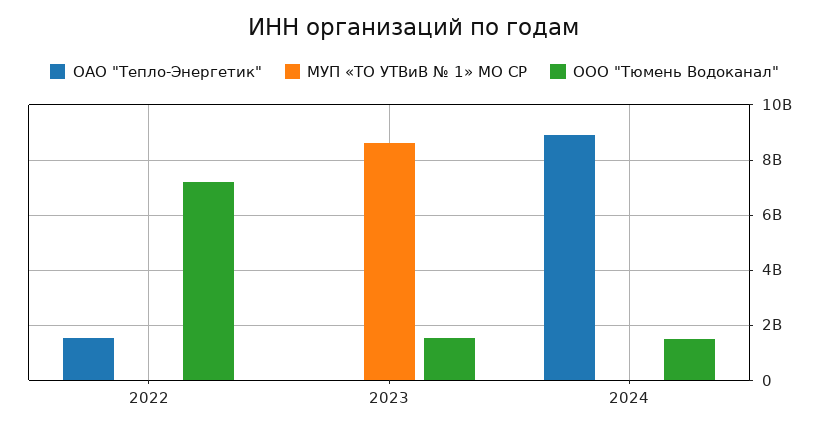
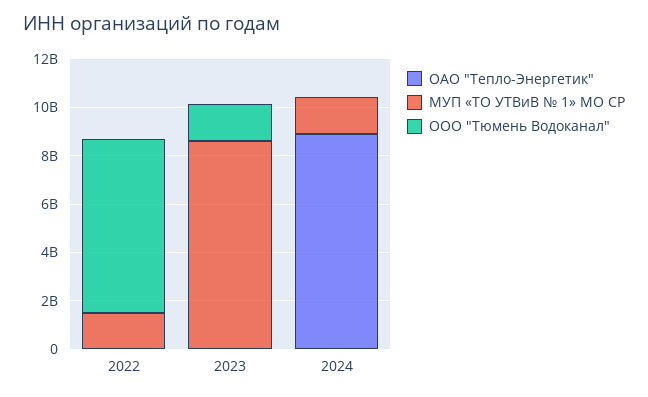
  {
    "ОАО \"Тепло-Энергетик\"": {
-     "2022": 1500000000,
+     "2022": 0,
      "2023": 0,
      "2024": 9000000000
    },
    "МУП «ТО УТВиВ № 1» МО СР": {
-     "2022": 0,
+     "2022": 1500000000,
      "2023": 8500000000,
-     "2024": 0
+     "2024": 1500000000
    },
    "ООО \"Тюмень Водоканал\"": {
      "2022": 7250000000,
      "2023": 1500000000,
-     "2024": 1500000000
+     "2024": 0
    }
  }

